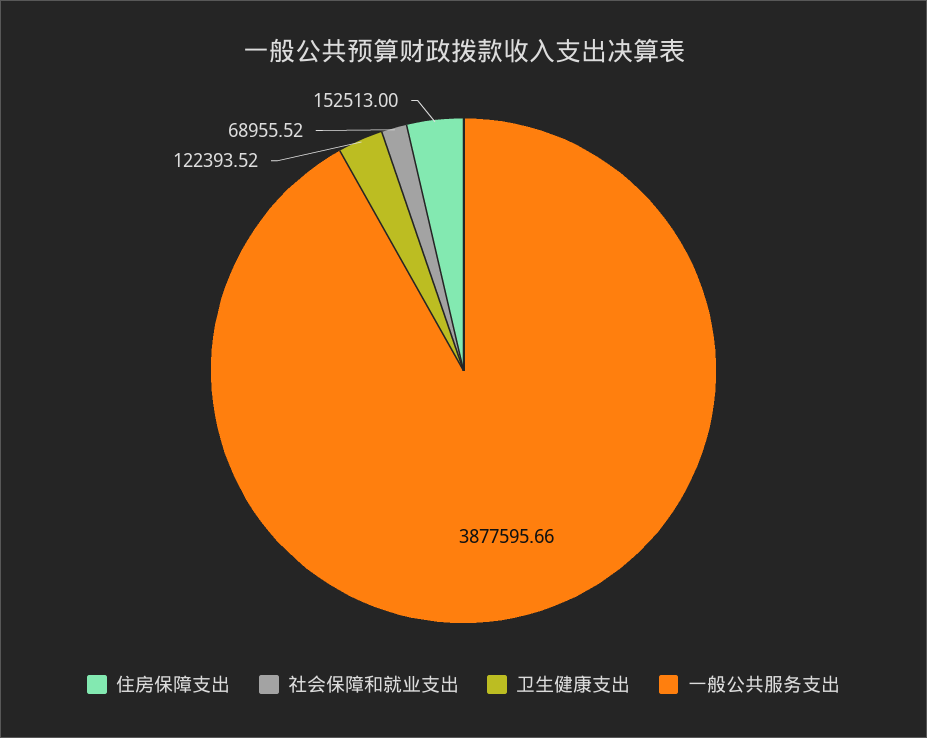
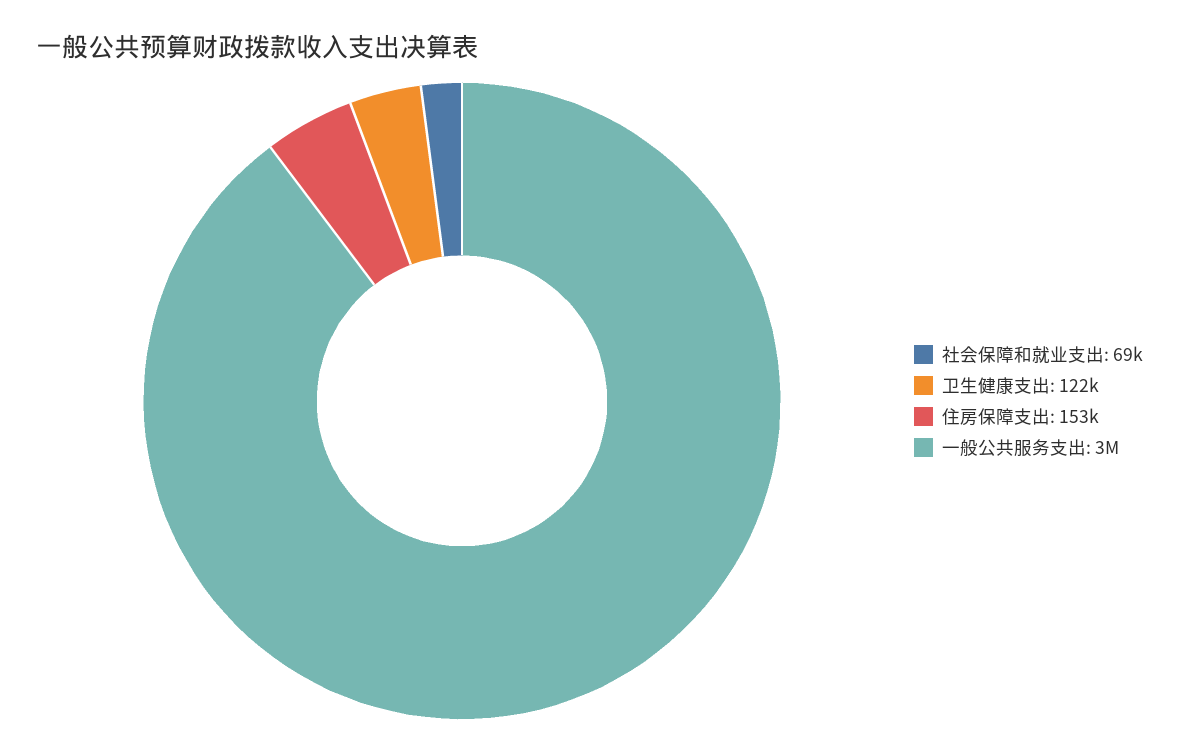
  {
    "住房保障支出": 152513,
    "社会保障和就业支出": 68955.52,
    "卫生健康支出": 122393.52,
-   "一般公共服务支出": 3877595.66
+   "一般公共服务支出": 3000000
  }

